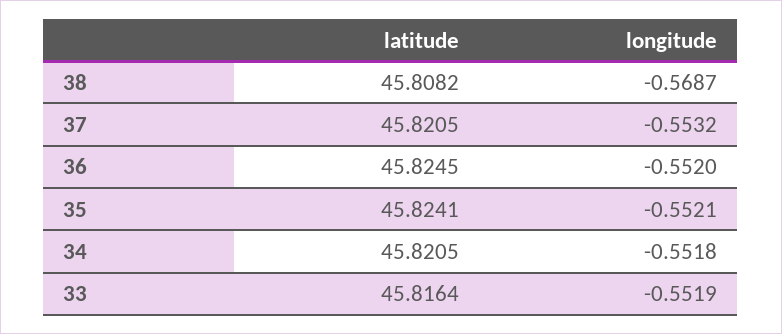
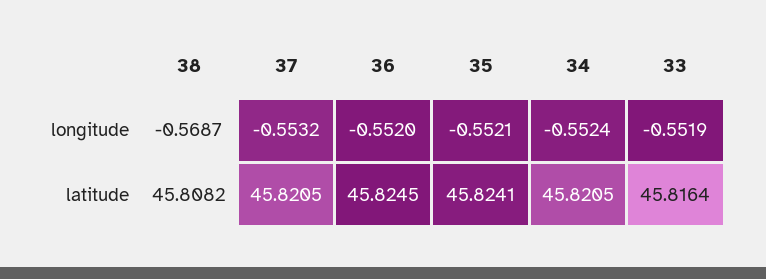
  {
    "latitude": {
      "38": 45.8082,
      "37": 45.8205,
      "36": 45.8245,
      "35": 45.8241,
      "34": 45.8205,
      "33": 45.8164
    },
    "longitude": {
      "38": -0.5687,
      "37": -0.5532,
      "36": -0.552,
      "35": -0.5521,
-     "34": -0.5518,
+     "34": -0.5524,
      "33": -0.5519
    }
  }

